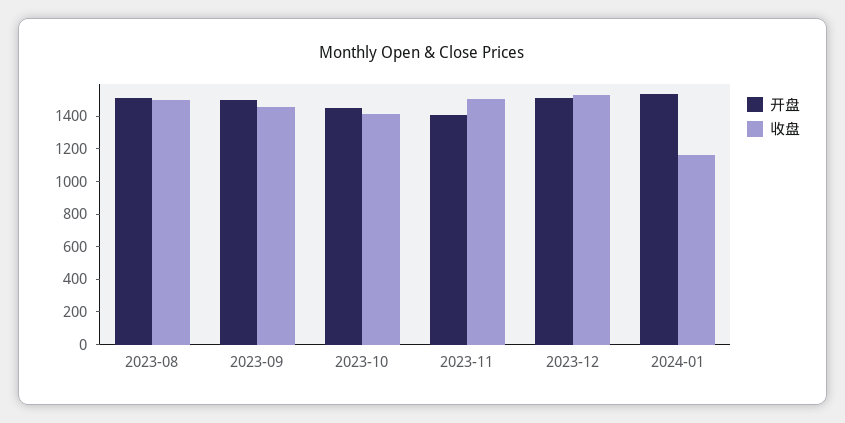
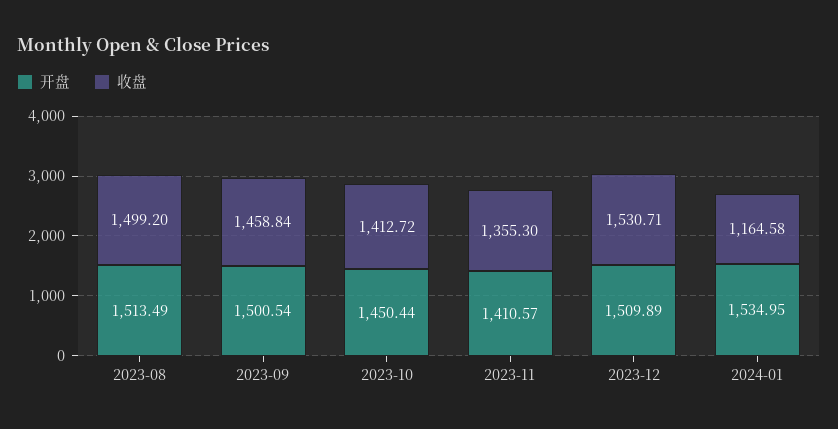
  {
    "开盘": {
      "2023-08": 1513.49,
      "2023-09": 1500.54,
      "2023-10": 1450.44,
      "2023-11": 1410.57,
      "2023-12": 1509.89,
      "2024-01": 1534.95
    },
    "收盘": {
      "2023-08": 1499.2,
      "2023-09": 1458.84,
      "2023-10": 1412.72,
-     "2023-11": 1500,
+     "2023-11": 1355.3,
      "2023-12": 1530.71,
      "2024-01": 1164.58
    }
  }

